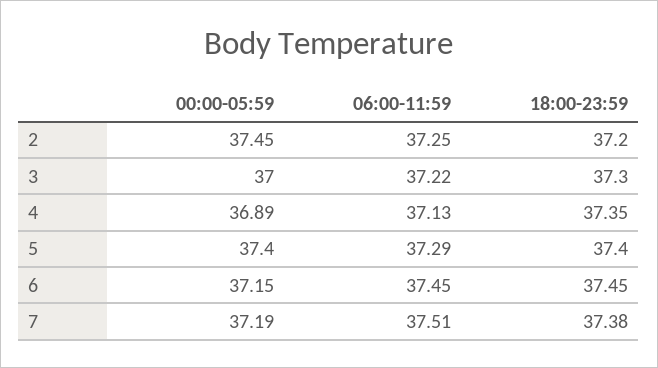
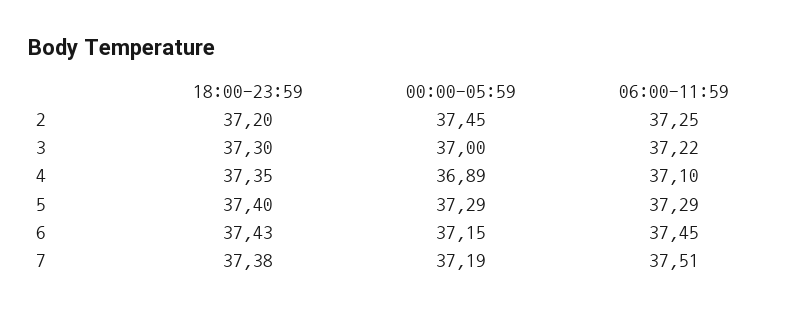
  {
    "00:00-05:59": {
      "2": 37.45,
      "3": 37,
      "4": 36.89,
-     "5": 37.4,
+     "5": 37.29,
      "6": 37.15,
      "7": 37.19
    },
    "06:00-11:59": {
      "2": 37.25,
      "3": 37.22,
-     "4": 37.13,
+     "4": 37.1,
      "5": 37.29,
      "6": 37.45,
      "7": 37.51
    },
    "18:00-23:59": {
      "2": 37.2,
      "3": 37.3,
      "4": 37.35,
      "5": 37.4,
-     "6": 37.45,
+     "6": 37.43,
      "7": 37.38
    }
  }

